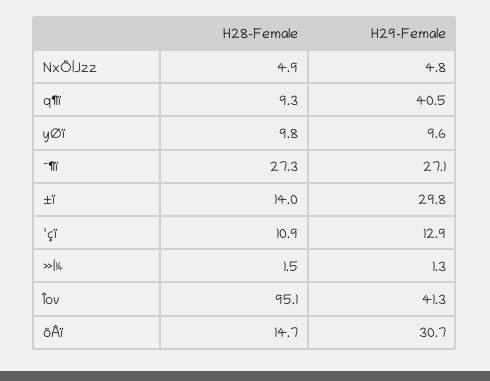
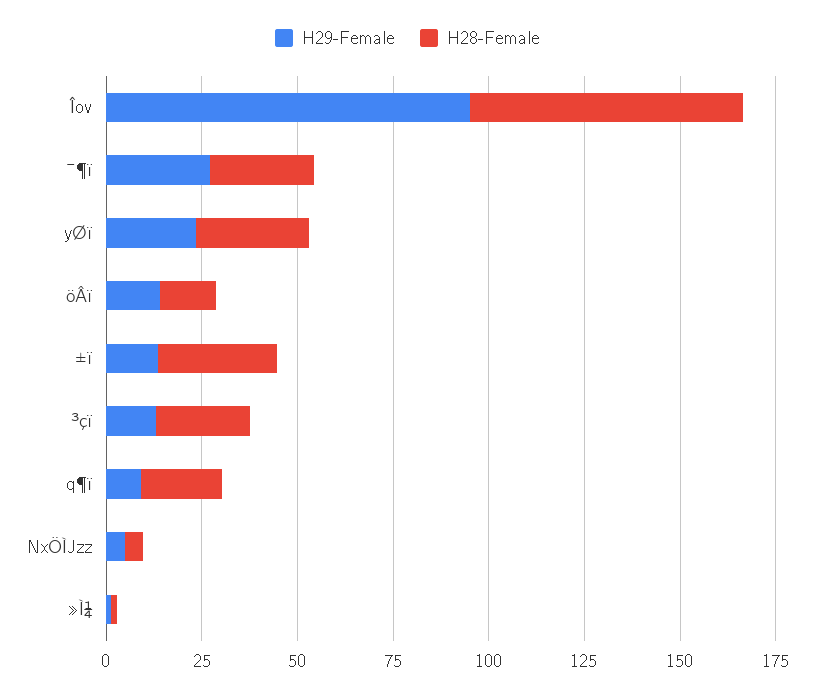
  {
    "H28-Female": {
      "NxÖÌJzz": 4.9,
-     "q¶ï": 9.3,
+     "q¶ï": 20,
-     "yØï": 9.8,
+     "yØï": 30,
      "¯¶ï": 27.3,
-     "±ï": 14,
+     "±ï": 30,
-     "³çï": 10.9,
+     "³çï": 25,
      "»Ì¼": 1.5,
-     "Îov": 95.1,
+     "Îov": 70,
      "öÂï": 14.7
    },
    "H29-Female": {
      "NxÖÌJzz": 4.8,
-     "q¶ï": 40.5,
+     "q¶ï": 10,
-     "yØï": 9.6,
+     "yØï": 25,
      "¯¶ï": 27.1,
-     "±ï": 29.8,
+     "±ï": 15,
      "³çï": 12.9,
      "»Ì¼": 1.3,
-     "Îov": 41.3,
+     "Îov": 95,
-     "öÂï": 30.7
+     "öÂï": 15
    }
  }

